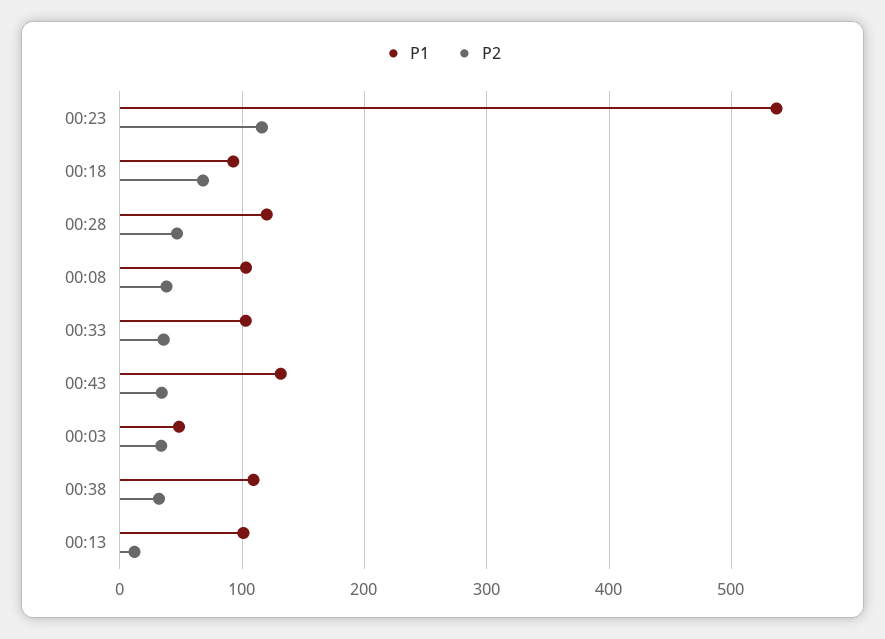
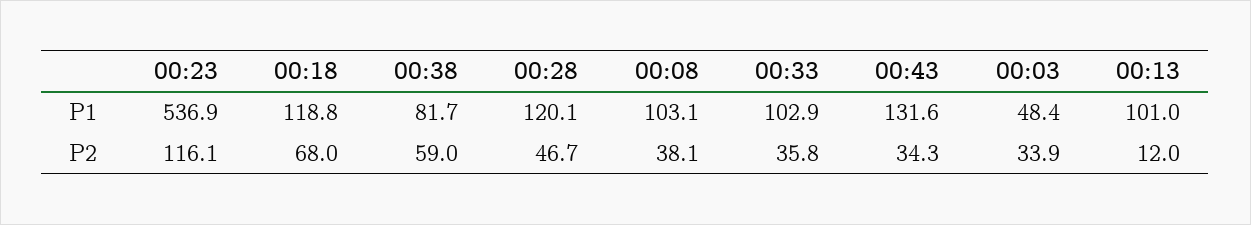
  {
    "P1": {
      "00:23": 536.9,
-     "00:18": 90,
+     "00:18": 118.8,
      "00:28": 120.1,
      "00:08": 103.1,
      "00:33": 102.9,
      "00:43": 131.6,
      "00:03": 48.4,
-     "00:38": 110,
+     "00:38": 81.7,
      "00:13": 101
    },
    "P2": {
      "00:23": 116.1,
      "00:18": 68,
      "00:28": 46.7,
      "00:08": 38.1,
      "00:33": 35.8,
      "00:43": 34.3,
      "00:03": 33.9,
-     "00:38": 30,
+     "00:38": 59,
      "00:13": 12
    }
  }

